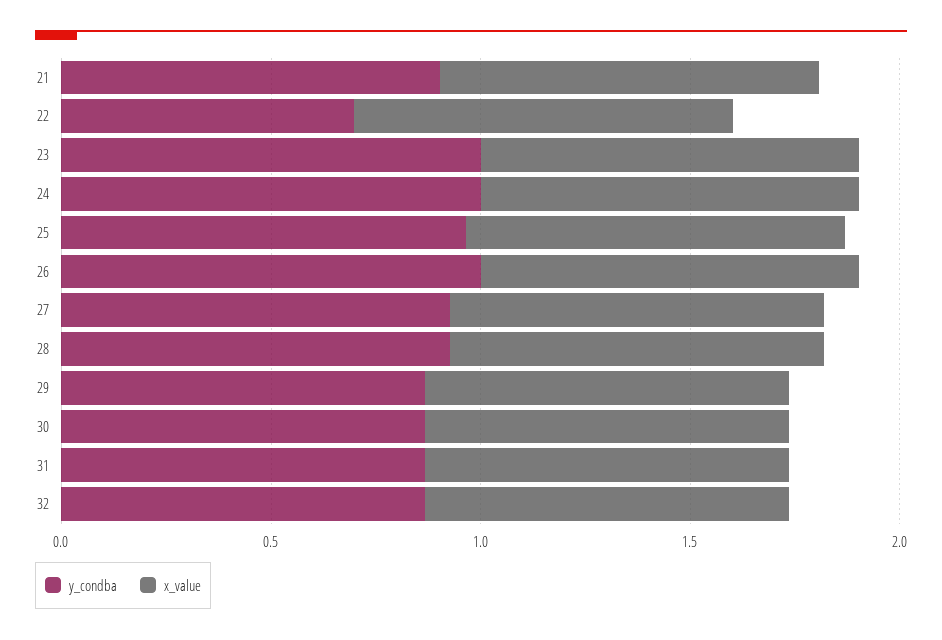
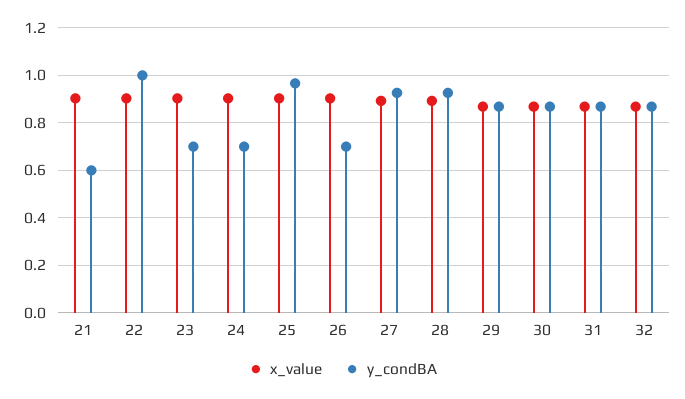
  {
    "y_condba": {
-     "21": 0.9,
+     "21": 0.6,
-     "22": 0.7,
+     "22": 1,
-     "23": 1,
+     "23": 0.7,
-     "24": 1,
+     "24": 0.7,
      "25": 0.95,
-     "26": 1,
+     "26": 0.7,
      "27": 0.95,
      "28": 0.95,
      "29": 0.85,
      "30": 0.85,
      "31": 0.85,
      "32": 0.85
    },
    "x_value": {
      "21": 0.9,
      "22": 0.9,
      "23": 0.9,
      "24": 0.9,
      "25": 0.9,
      "26": 0.9,
      "27": 0.9,
      "28": 0.9,
      "29": 0.85,
      "30": 0.85,
      "31": 0.85,
      "32": 0.85
    }
  }

